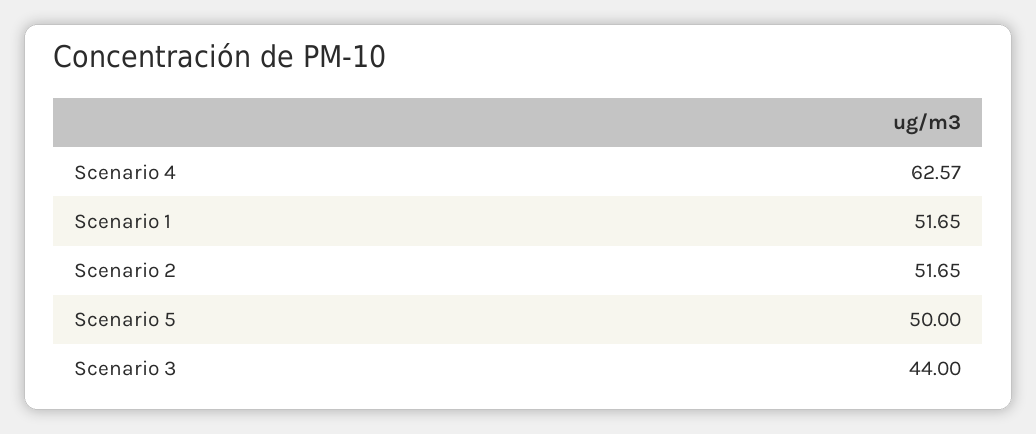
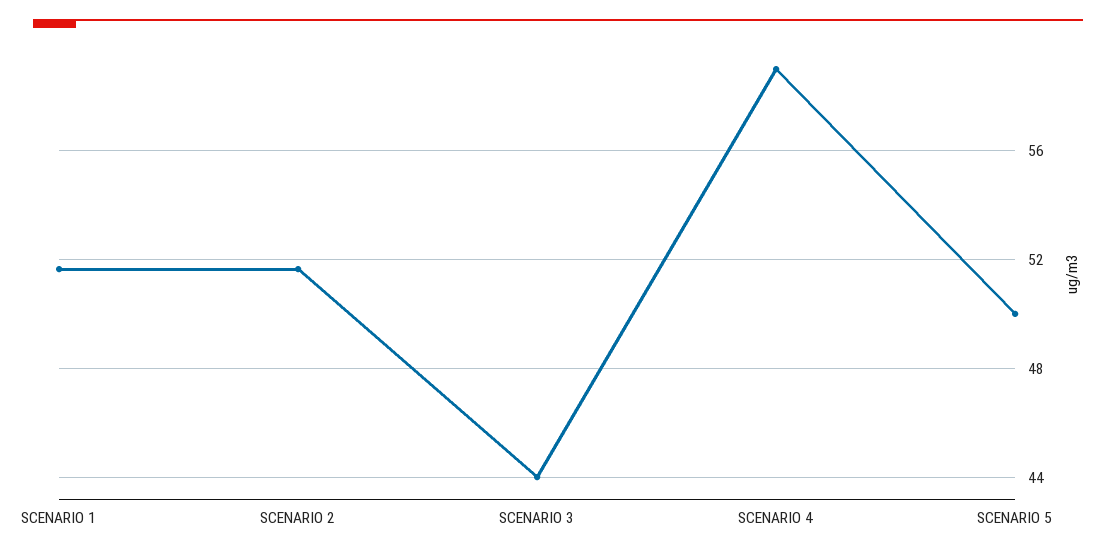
  {
-   "Scenario 4": 62.57,
+   "Scenario 4": 59,
    "Scenario 1": 51.65,
    "Scenario 2": 51.65,
    "Scenario 5": 50,
    "Scenario 3": 44
  }

